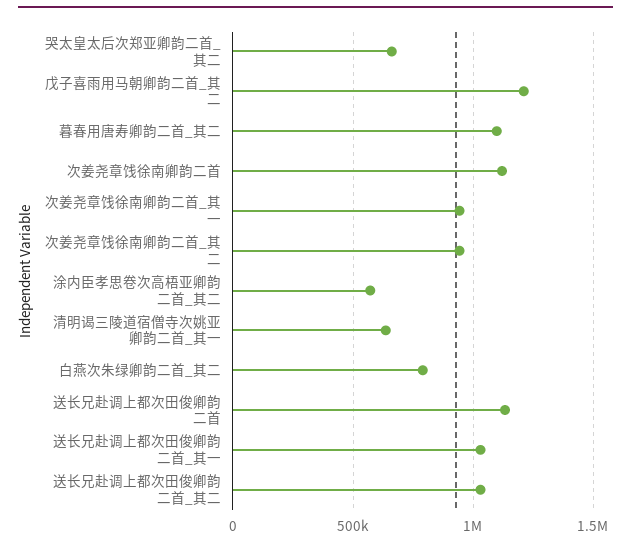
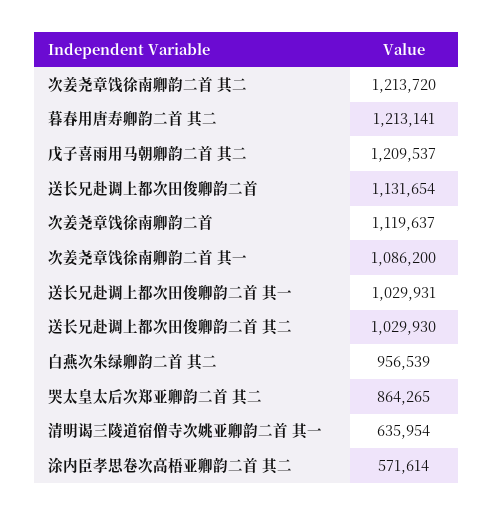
  {
-   "哭太皇太后次郑亚卿韵二首_其二": 650000,
+   "哭太皇太后次郑亚卿韵二首_其二": 864265,
    "戊子喜雨用马朝卿韵二首_其二": 1209537,
-   "暮春用唐寿卿韵二首_其二": 1100000,
+   "暮春用唐寿卿韵二首_其二": 1213141,
    "次姜尧章饯徐南卿韵二首": 1119637,
-   "次姜尧章饯徐南卿韵二首_其一": 950000,
+   "次姜尧章饯徐南卿韵二首_其一": 1086200,
-   "次姜尧章饯徐南卿韵二首_其二": 950000,
+   "次姜尧章饯徐南卿韵二首_其二": 1213720,
    "涂内臣孝思卷次高梧亚卿韵二首_其二": 571614,
    "清明谒三陵道宿僧寺次姚亚卿韵二首_其一": 635954,
-   "白燕次朱绿卿韵二首_其二": 800000,
+   "白燕次朱绿卿韵二首_其二": 956539,
    "送长兄赴调上都次田俊卿韵二首": 1131654,
    "送长兄赴调上都次田俊卿韵二首_其一": 1029931,
    "送长兄赴调上都次田俊卿韵二首_其二": 1029930
  }

